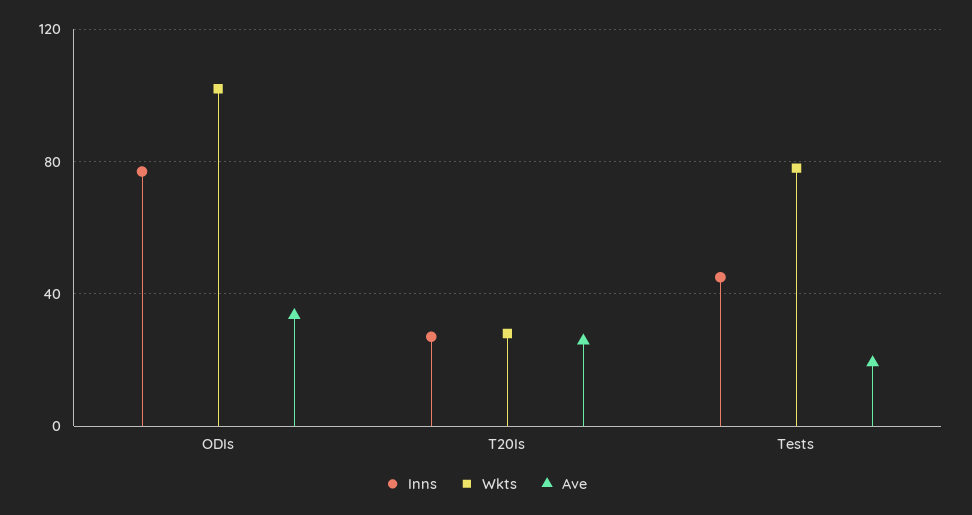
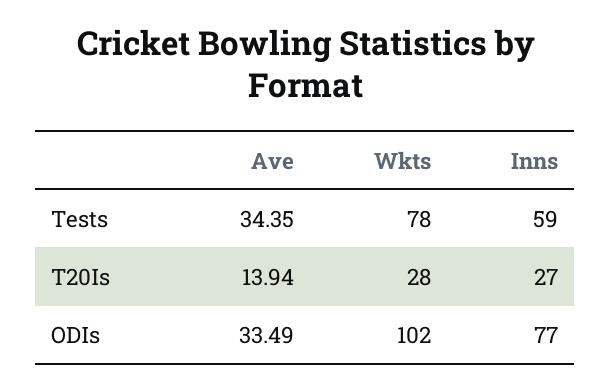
  {
    "Inns": {
      "ODIs": 77,
      "T20Is": 27,
-     "Tests": 45
+     "Tests": 59
    },
    "Wkts": {
      "ODIs": 102,
      "T20Is": 28,
      "Tests": 78
    },
    "Ave": {
      "ODIs": 33.49,
-     "T20Is": 25,
+     "T20Is": 13.94,
-     "Tests": 20
+     "Tests": 34.35
    }
  }

